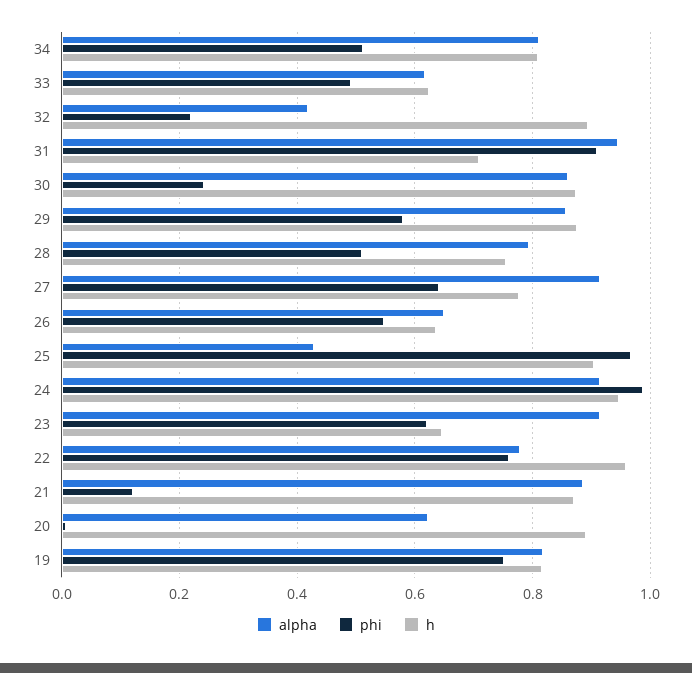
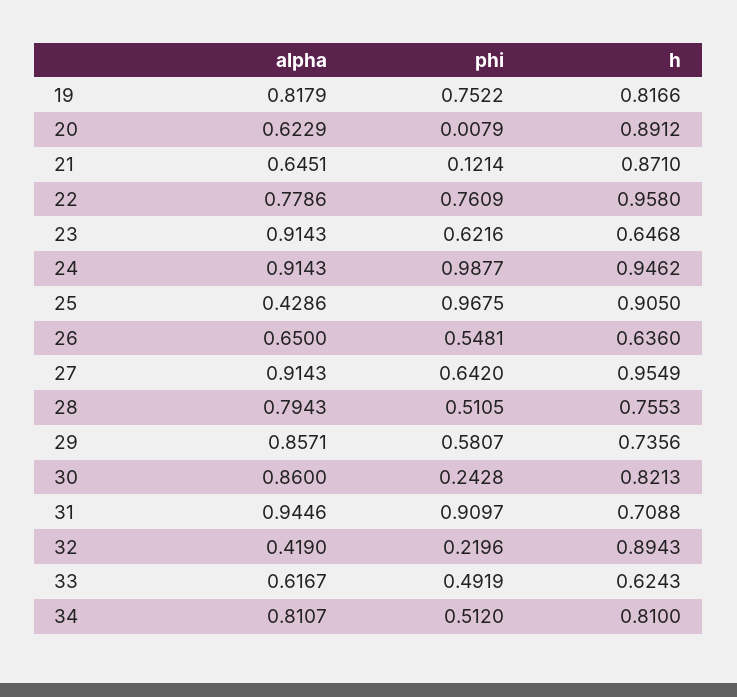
  {
    "alpha": {
      "34": 0.8107,
      "33": 0.6167,
      "32": 0.419,
      "31": 0.9446,
      "30": 0.86,
      "29": 0.8571,
      "28": 0.7943,
      "27": 0.9143,
      "26": 0.65,
      "25": 0.4286,
      "24": 0.9143,
      "23": 0.9143,
      "22": 0.7786,
-     "21": 0.88,
+     "21": 0.6451,
      "20": 0.6229,
      "19": 0.8179
    },
    "phi": {
      "34": 0.512,
      "33": 0.4919,
      "32": 0.2196,
      "31": 0.9097,
      "30": 0.2428,
      "29": 0.5807,
      "28": 0.5105,
      "27": 0.642,
      "26": 0.5481,
      "25": 0.9675,
      "24": 0.9877,
      "23": 0.6216,
      "22": 0.7609,
      "21": 0.1214,
      "20": 0.0079,
      "19": 0.7522
    },
    "h": {
      "34": 0.81,
      "33": 0.6243,
      "32": 0.8943,
      "31": 0.7088,
-     "30": 0.88,
+     "30": 0.8213,
-     "29": 0.88,
+     "29": 0.7356,
      "28": 0.7553,
-     "27": 0.78,
+     "27": 0.9549,
      "26": 0.636,
      "25": 0.905,
      "24": 0.9462,
      "23": 0.6468,
      "22": 0.958,
      "21": 0.871,
      "20": 0.8912,
      "19": 0.8166
    }
  }

